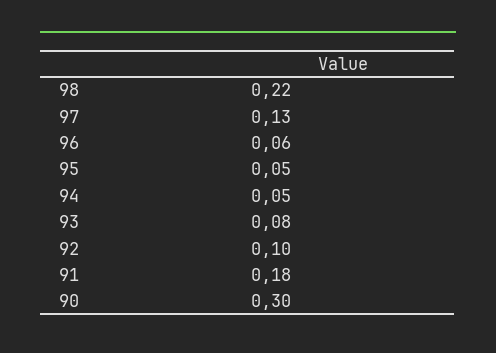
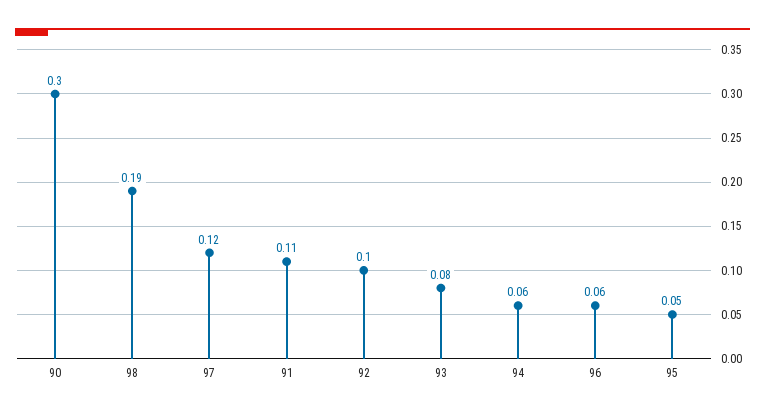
  {
-   "98": 0.22,
+   "98": 0.19,
-   "97": 0.13,
+   "97": 0.12,
    "96": 0.06,
    "95": 0.05,
-   "94": 0.05,
+   "94": 0.06,
    "93": 0.08,
    "92": 0.1,
-   "91": 0.18,
+   "91": 0.11,
    "90": 0.3
  }

